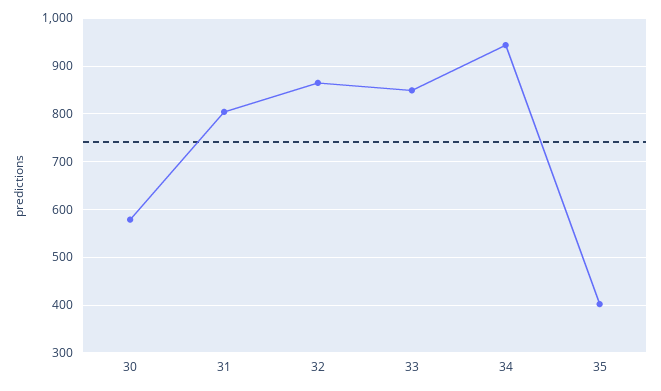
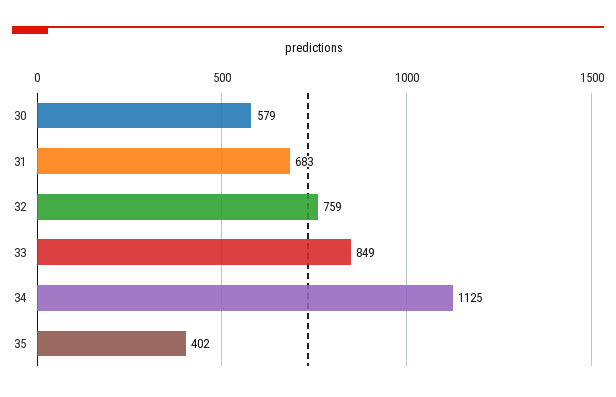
  {
    "30": 579,
-   "31": 800,
+   "31": 683,
-   "32": 860,
+   "32": 759,
    "33": 849,
-   "34": 940,
+   "34": 1125,
    "35": 402
  }

